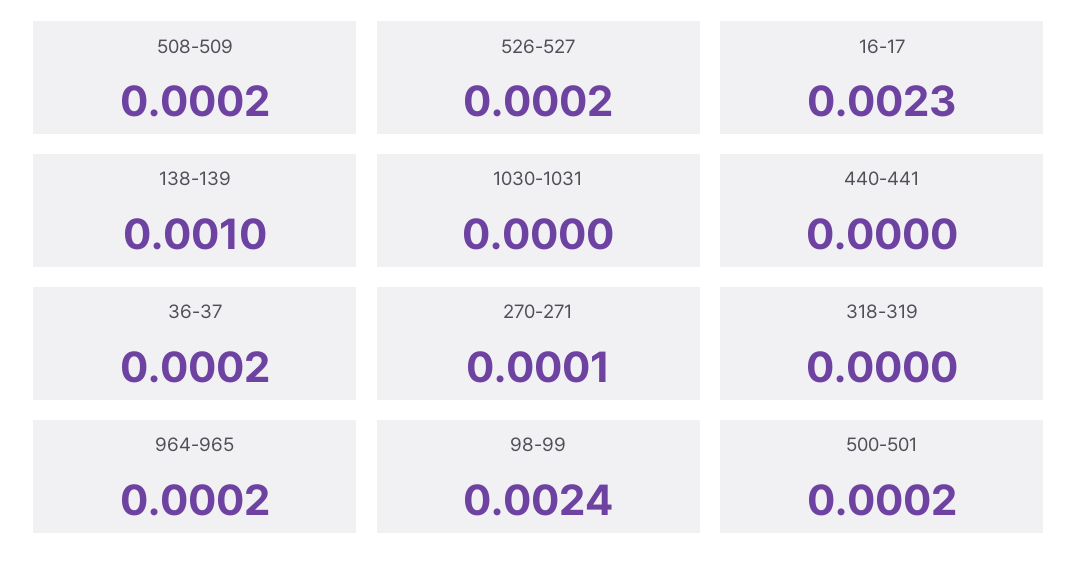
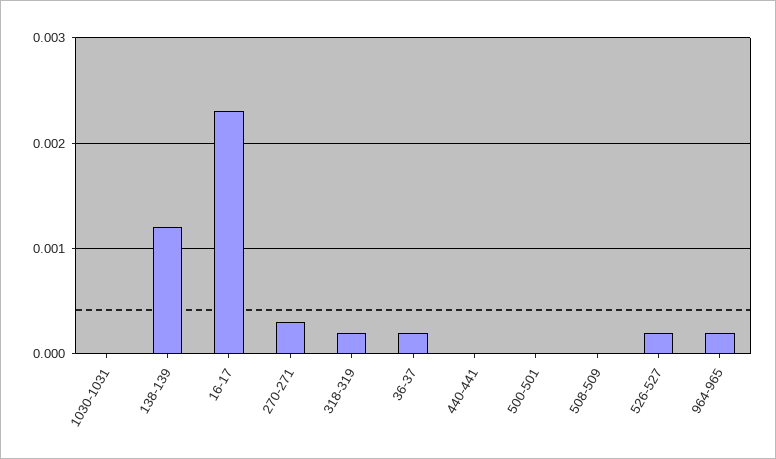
  {
-   "508-509": 0.0002,
+   "508-509": 0,
    "526-527": 0.0002,
    "16-17": 0.0023,
-   "138-139": 0.001,
+   "138-139": 0.0012,
    "1030-1031": 0,
    "440-441": 0,
    "36-37": 0.0002,
-   "270-271": 0.0001,
+   "270-271": 0.0003,
-   "318-319": 0,
+   "318-319": 0.0002,
    "964-965": 0.0002,
-   "98-99": 0.0024,
-   "500-501": 0.0002
+   "500-501": 0
  }

